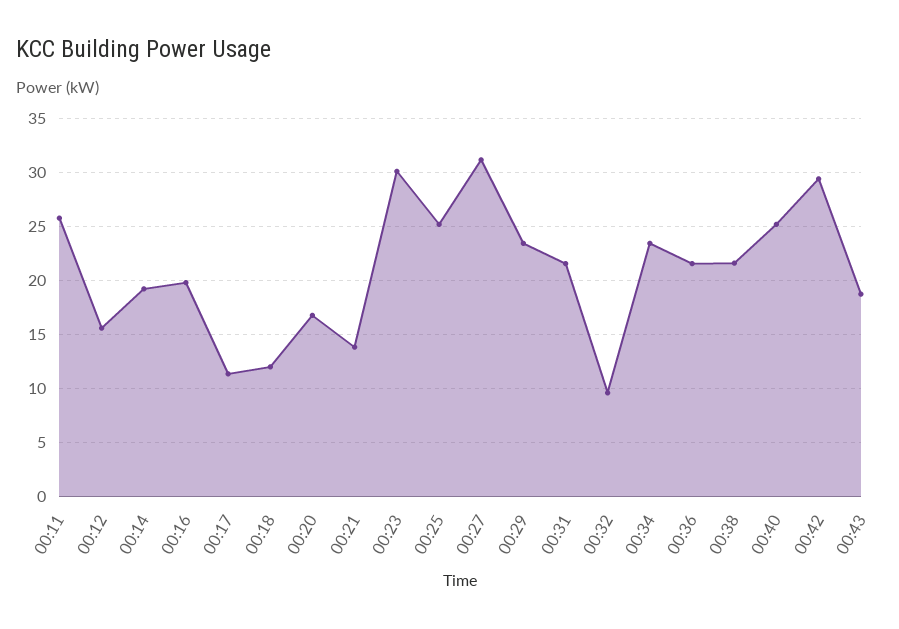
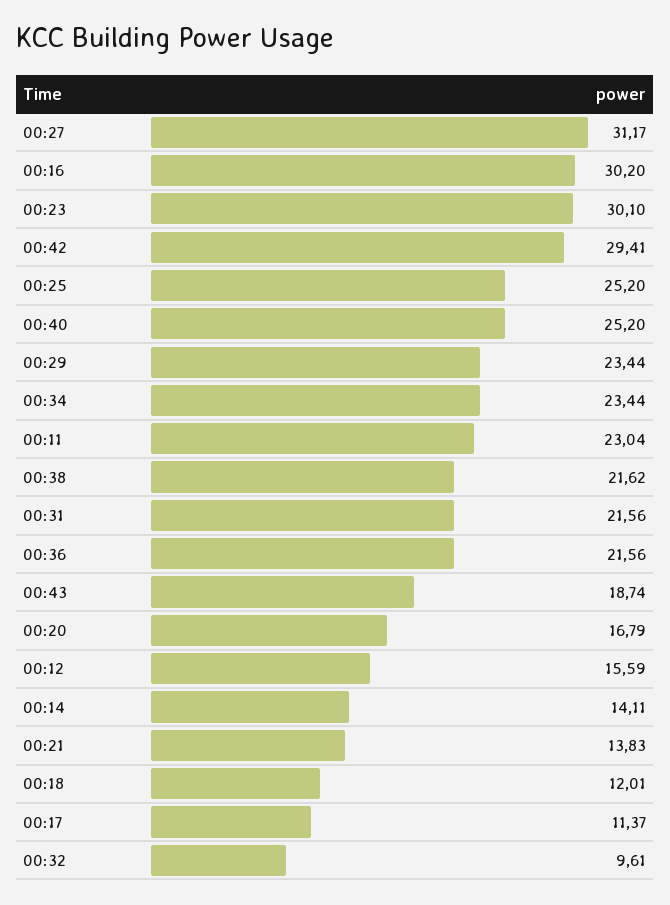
  {
-   "00:11": 26,
+   "00:11": 23.04,
    "00:12": 15.59,
-   "00:14": 19,
+   "00:14": 14.11,
-   "00:16": 20,
+   "00:16": 30.2,
    "00:17": 11.37,
    "00:18": 12.01,
    "00:20": 16.79,
    "00:21": 13.83,
    "00:23": 30.1,
    "00:25": 25.2,
    "00:27": 31.17,
    "00:29": 23.44,
    "00:31": 21.56,
    "00:32": 9.61,
    "00:34": 23.44,
    "00:36": 21.56,
    "00:38": 21.62,
    "00:40": 25.2,
    "00:42": 29.41,
    "00:43": 18.74
  }

